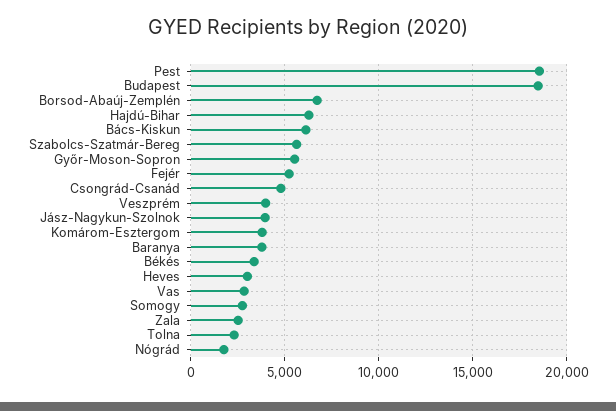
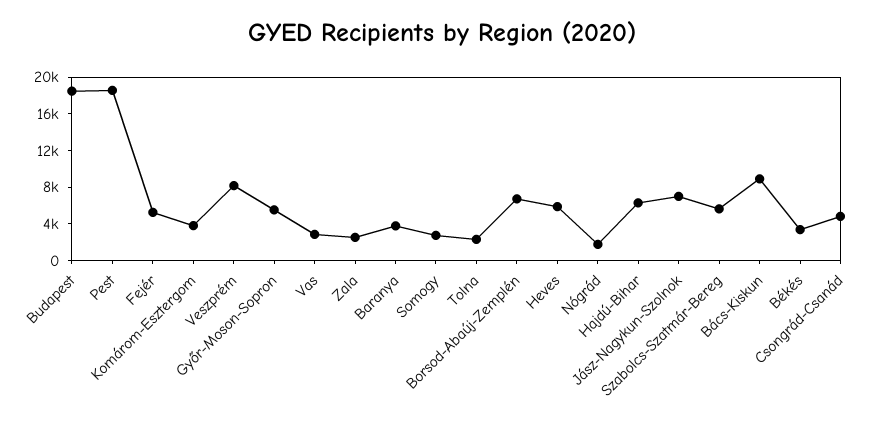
  {
    "Pest": 18500,
    "Budapest": 18500,
    "Borsod-Abaúj-Zemplén": 6500,
    "Hajdú-Bihar": 6500,
-   "Bács-Kiskun": 6000,
+   "Bács-Kiskun": 9000,
    "Szabolcs-Szatmár-Bereg": 5500,
    "Győr-Moson-Sopron": 5500,
    "Fejér": 5000,
    "Csongrád-Csanád": 5000,
-   "Veszprém": 4000,
+   "Veszprém": 8000,
-   "Jász-Nagykun-Szolnok": 4000,
+   "Jász-Nagykun-Szolnok": 7000,
    "Komárom-Esztergom": 4000,
    "Baranya": 4000,
    "Békés": 3500,
-   "Heves": 3000,
+   "Heves": 6000,
    "Vas": 3000,
    "Somogy": 2500,
    "Zala": 2500,
    "Tolna": 2500,
    "Nógrád": 2000
  }

